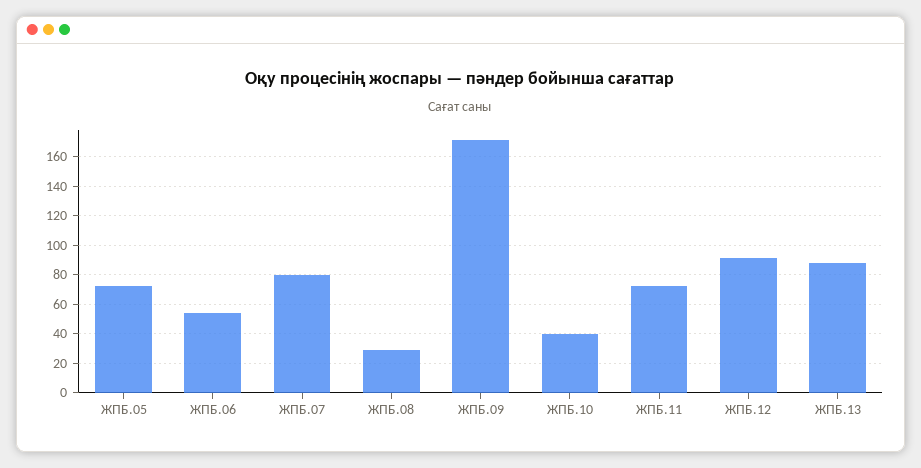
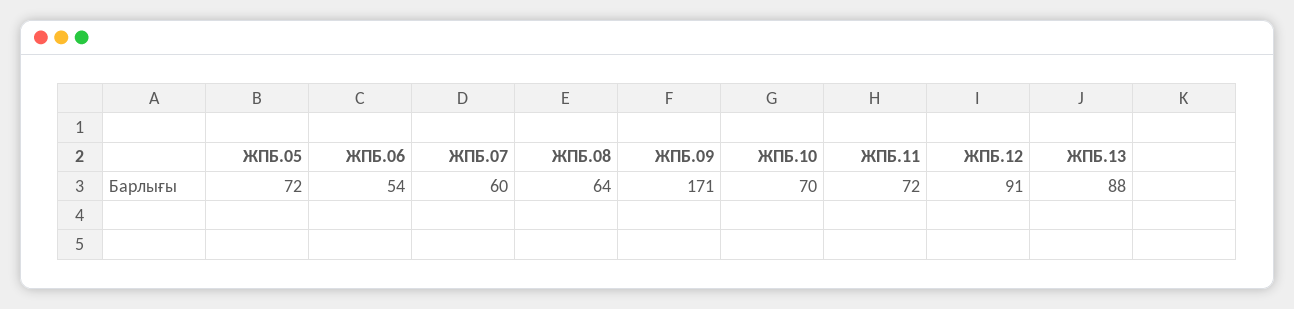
  {
    "ЖПБ.05": 72,
    "ЖПБ.06": 54,
-   "ЖПБ.07": 80,
+   "ЖПБ.07": 60,
-   "ЖПБ.08": 30,
+   "ЖПБ.08": 64,
    "ЖПБ.09": 171,
-   "ЖПБ.10": 40,
+   "ЖПБ.10": 70,
    "ЖПБ.11": 72,
    "ЖПБ.12": 91,
    "ЖПБ.13": 88
  }

